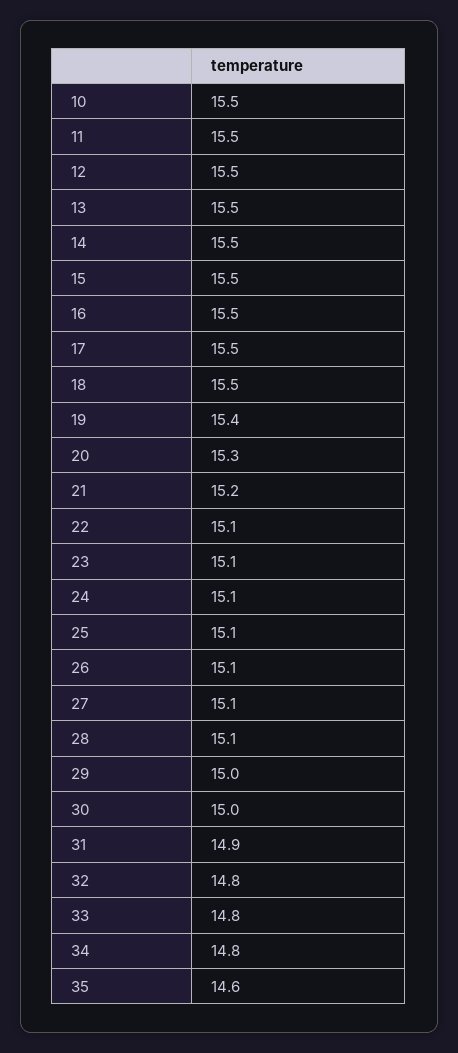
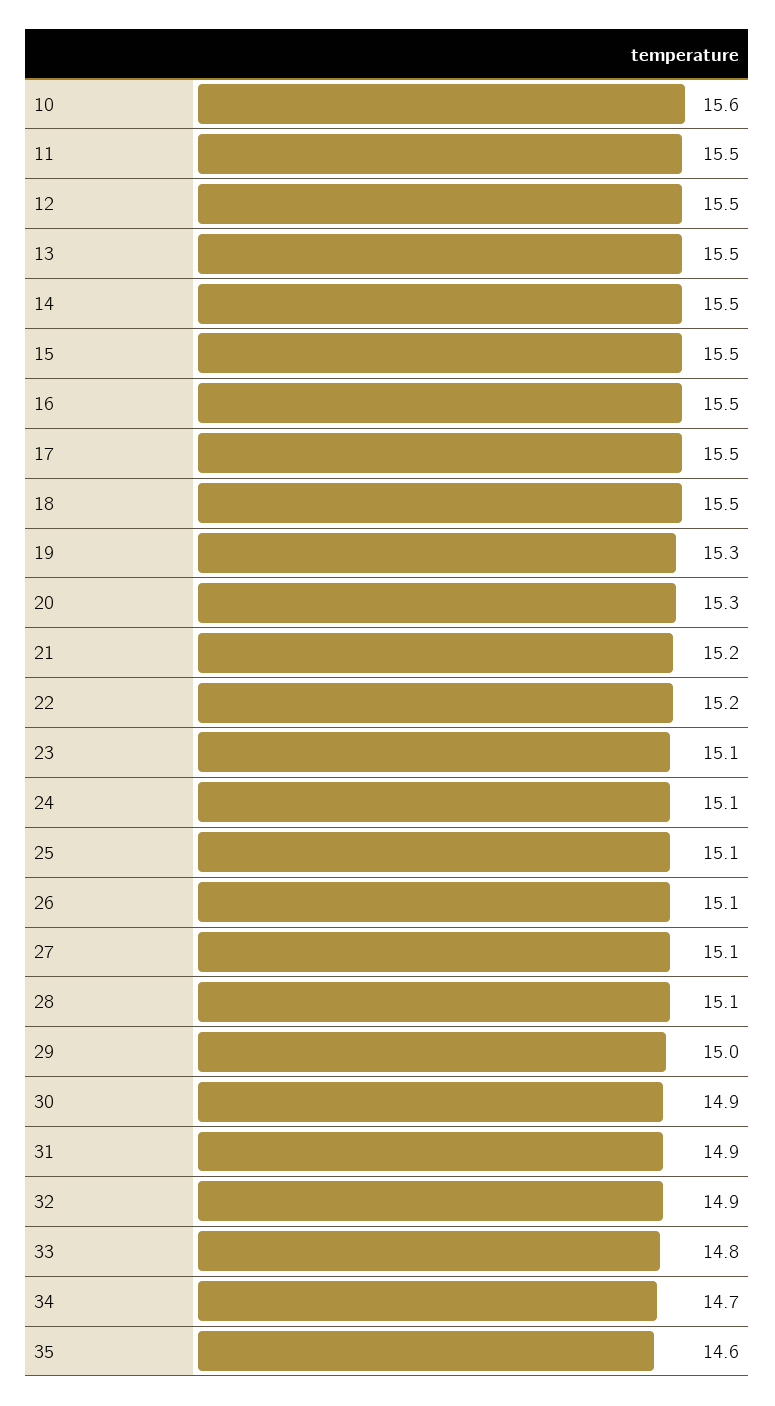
  {
-   "10": 15.5,
+   "10": 15.6,
    "11": 15.5,
    "12": 15.5,
    "13": 15.5,
    "14": 15.5,
    "15": 15.5,
    "16": 15.5,
    "17": 15.5,
    "18": 15.5,
-   "19": 15.4,
+   "19": 15.3,
    "20": 15.3,
    "21": 15.2,
-   "22": 15.1,
+   "22": 15.2,
    "23": 15.1,
    "24": 15.1,
    "25": 15.1,
    "26": 15.1,
    "27": 15.1,
    "28": 15.1,
    "29": 15,
-   "30": 15,
+   "30": 14.9,
    "31": 14.9,
-   "32": 14.8,
+   "32": 14.9,
    "33": 14.8,
-   "34": 14.8,
+   "34": 14.7,
    "35": 14.6
  }

